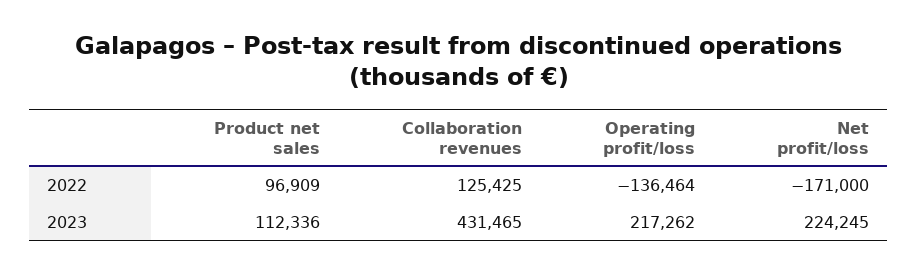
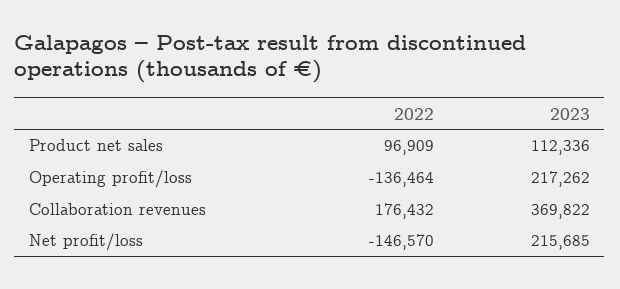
  {
    "Product net sales": {
      "2022": 96909,
      "2023": 112336
    },
    "Collaboration revenues": {
-     "2022": 125425,
+     "2022": 176432,
-     "2023": 431465
+     "2023": 369822
    },
    "Operating profit/loss": {
      "2022": -136464,
      "2023": 217262
    },
    "Net profit/loss": {
-     "2022": -171000,
+     "2022": -146570,
-     "2023": 224245
+     "2023": 215685
    }
  }

